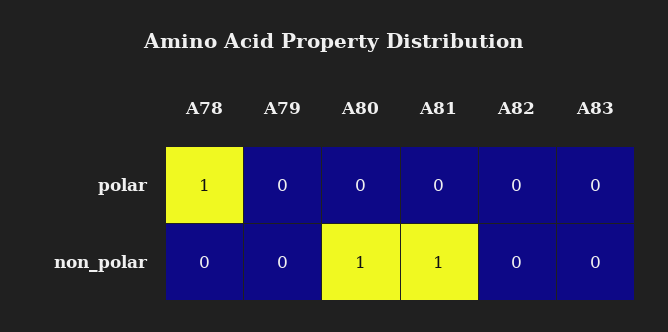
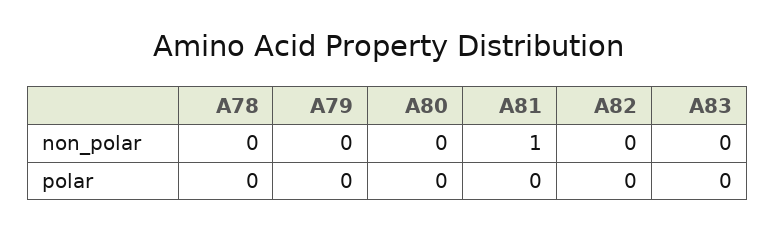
  {
    "A78": {
-     "polar": 1,
+     "polar": 0,
      "non_polar": 0
    },
    "A79": {
      "polar": 0,
      "non_polar": 0
    },
    "A80": {
      "polar": 0,
-     "non_polar": 1
+     "non_polar": 0
    },
    "A81": {
      "polar": 0,
      "non_polar": 1
    },
    "A82": {
      "polar": 0,
      "non_polar": 0
    },
    "A83": {
      "polar": 0,
      "non_polar": 0
    }
  }

